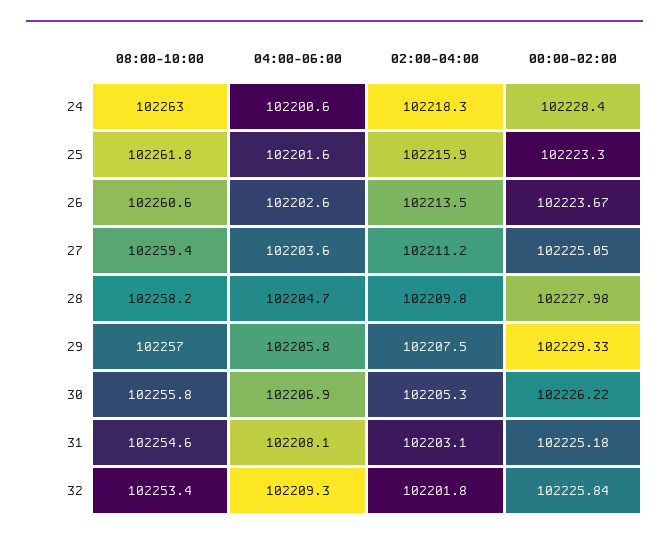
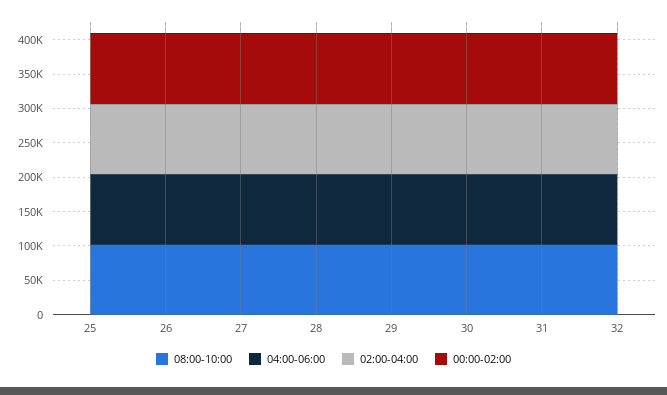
  {
    "08:00-10:00": {
-     "24": 102263,
      "25": 102261.8,
      "26": 102260.6,
      "27": 102259.4,
      "28": 102258.2,
      "29": 102257,
      "30": 102255.8,
      "31": 102254.6,
      "32": 102253.4
    },
    "04:00-06:00": {
-     "24": 102200.6,
      "25": 102201.6,
      "26": 102202.6,
      "27": 102203.6,
      "28": 102204.7,
      "29": 102205.8,
      "30": 102206.9,
      "31": 102208.1,
      "32": 102209.3
    },
    "02:00-04:00": {
-     "24": 102218.3,
      "25": 102215.9,
      "26": 102213.5,
      "27": 102211.2,
      "28": 102209.8,
      "29": 102207.5,
      "30": 102205.3,
      "31": 102203.1,
      "32": 102201.8
    },
    "00:00-02:00": {
-     "24": 102228.4,
      "25": 102223.3,
      "26": 102223.67,
      "27": 102225.05,
      "28": 102227.98,
      "29": 102229.33,
      "30": 102226.22,
      "31": 102225.18,
      "32": 102225.84
    }
  }

